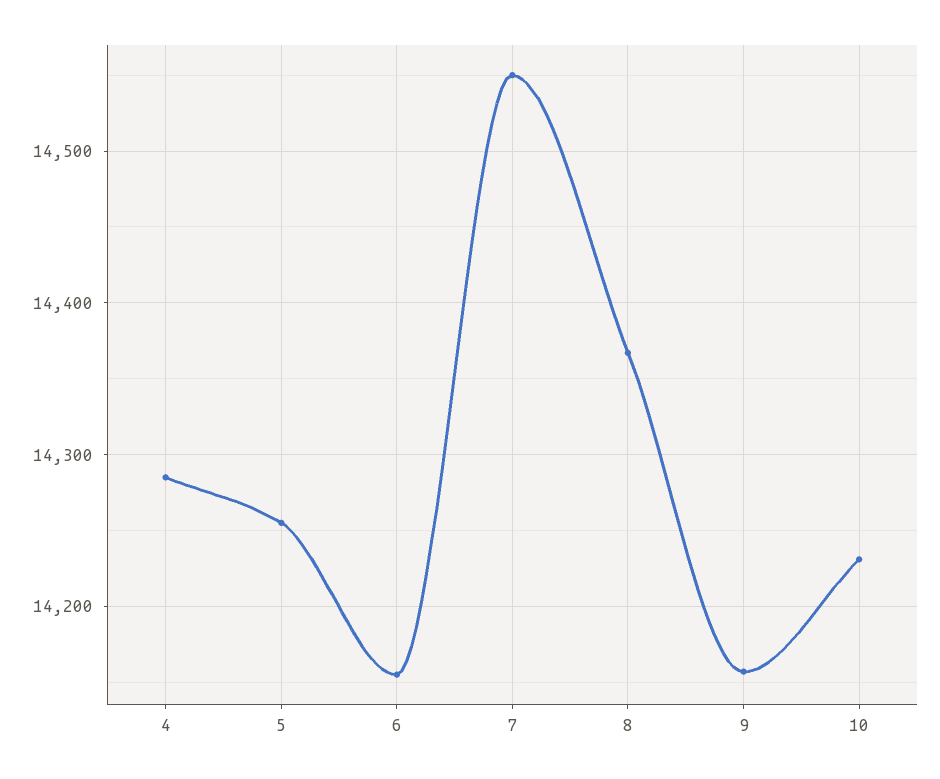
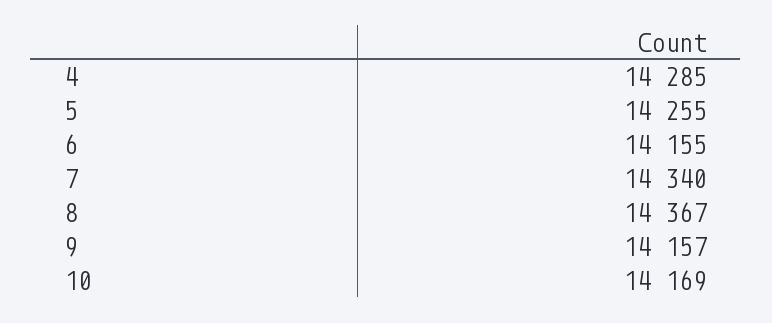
  {
    "4": 14285,
    "5": 14255,
    "6": 14155,
-   "7": 14550,
+   "7": 14340,
    "8": 14367,
    "9": 14157,
-   "10": 14230
+   "10": 14169
  }

